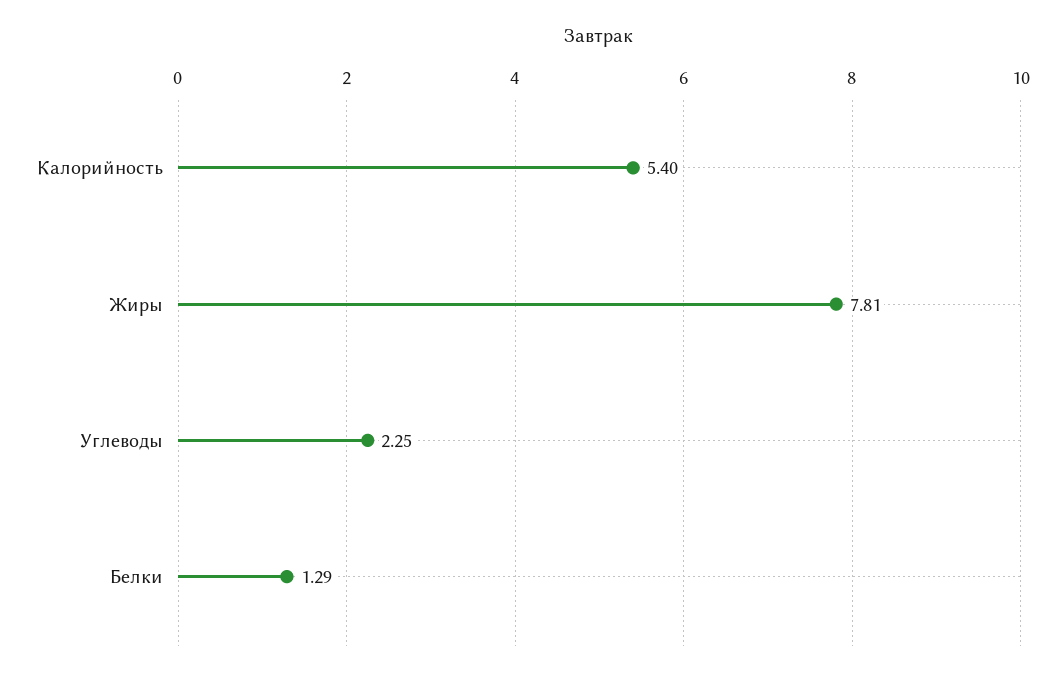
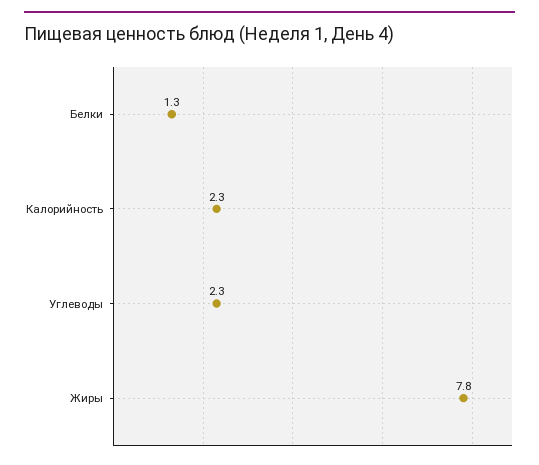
  {
-   "Калорийность": 5.4,
+   "Калорийность": 2.3,
    "Жиры": 7.81,
    "Углеводы": 2.25,
    "Белки": 1.29
  }

